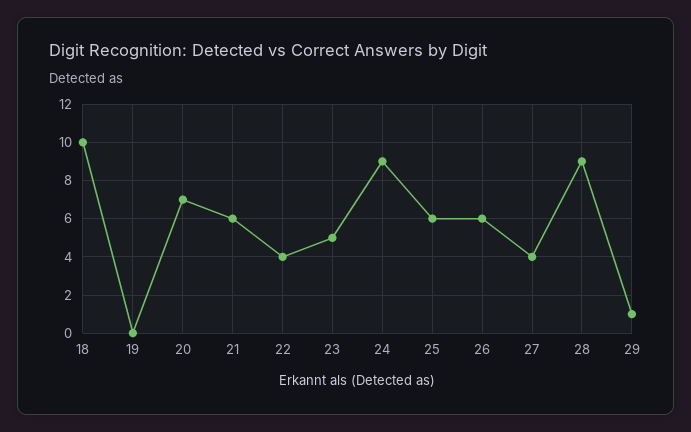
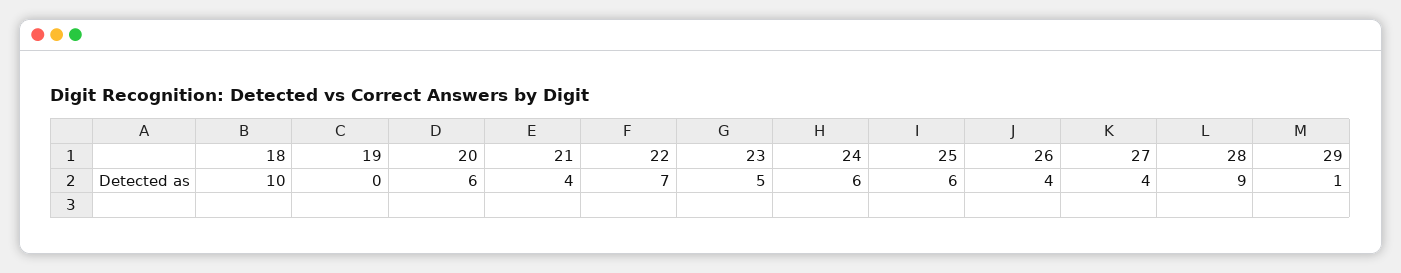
  {
    "18": 10,
    "19": 0,
-   "20": 7,
+   "20": 6,
-   "21": 6,
+   "21": 4,
-   "22": 4,
+   "22": 7,
    "23": 5,
-   "24": 9,
+   "24": 6,
    "25": 6,
-   "26": 6,
+   "26": 4,
    "27": 4,
    "28": 9,
    "29": 1
  }

